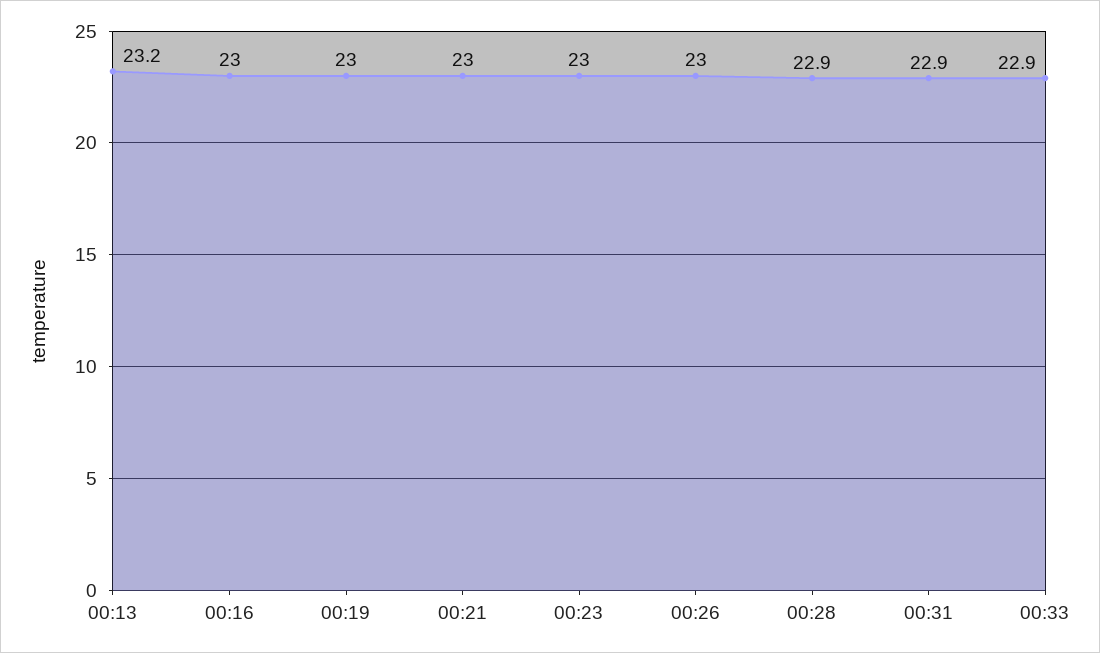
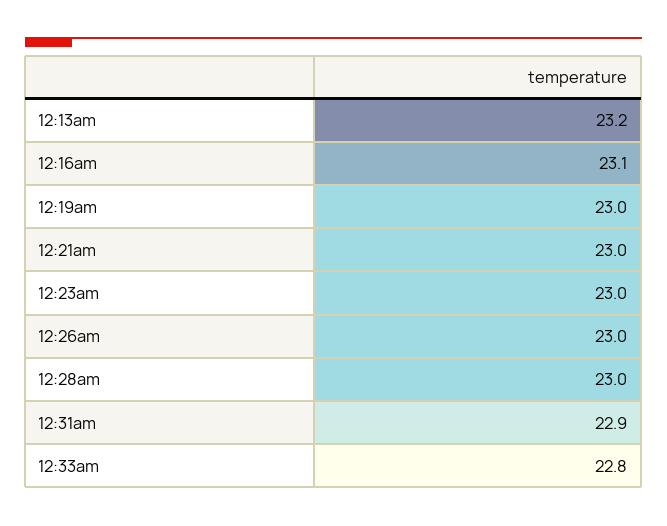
  {
    "00:13": 23.2,
-   "00:16": 23,
+   "00:16": 23.1,
    "00:19": 23,
    "00:21": 23,
    "00:23": 23,
    "00:26": 23,
-   "00:28": 22.9,
+   "00:28": 23,
    "00:31": 22.9,
-   "00:33": 22.9
+   "00:33": 22.8
  }

